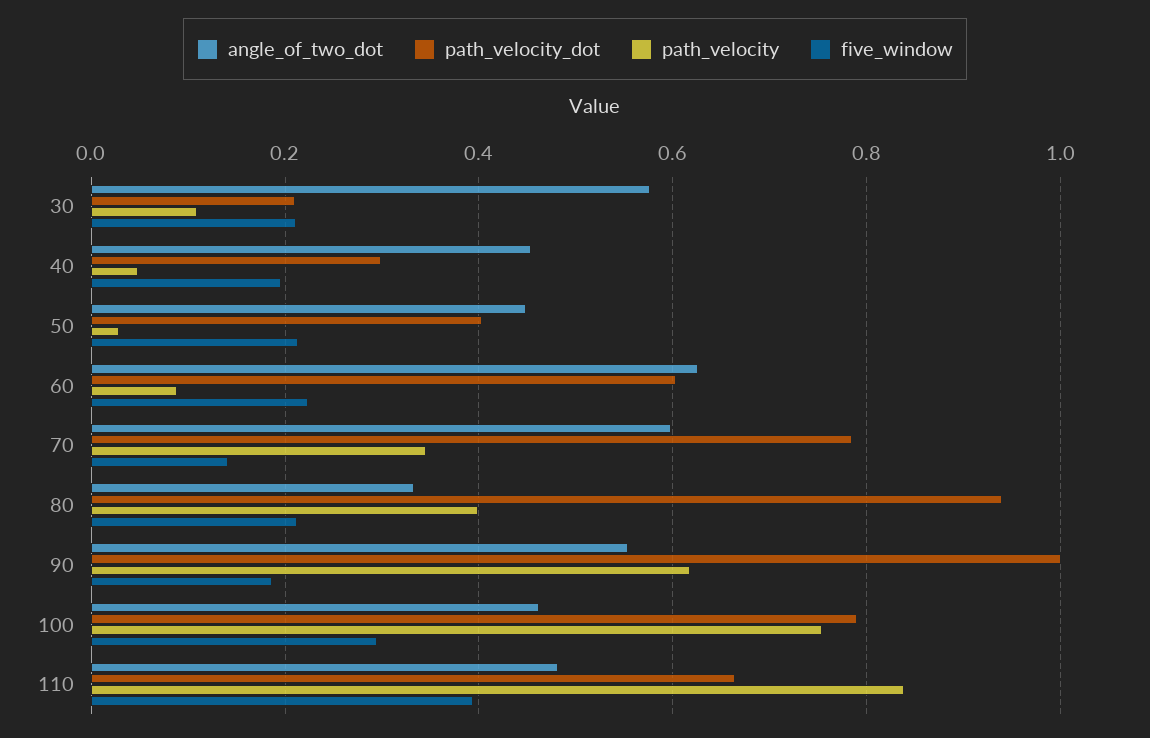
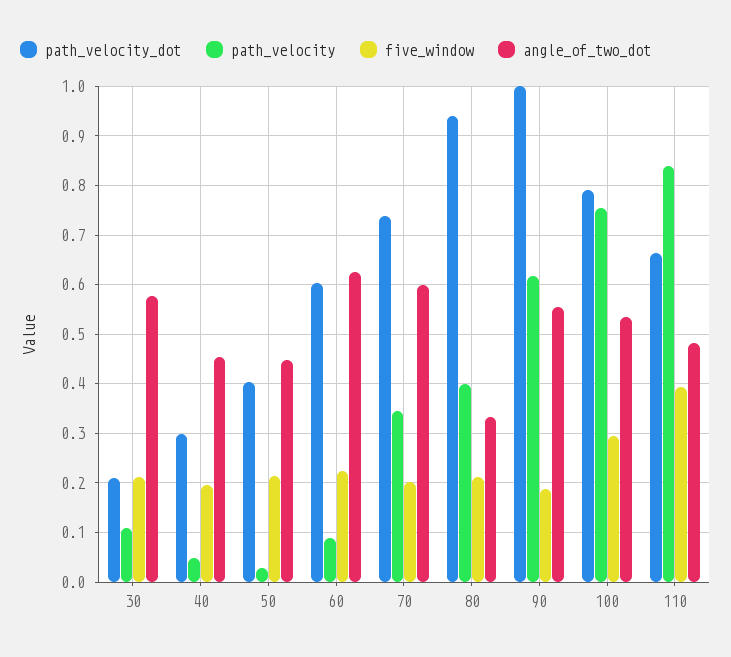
  {
    "angle_of_two_dot": {
      "30": 0.58,
      "40": 0.46,
      "50": 0.44,
      "60": 0.62,
      "70": 0.6,
      "80": 0.34,
      "90": 0.56,
-     "100": 0.46,
+     "100": 0.54,
      "110": 0.48
    },
    "path_velocity_dot": {
      "30": 0.22,
      "40": 0.3,
      "50": 0.4,
      "60": 0.6,
-     "70": 0.78,
+     "70": 0.74,
      "80": 0.94,
      "90": 1,
      "100": 0.8,
      "110": 0.66
    },
    "path_velocity": {
      "30": 0.1,
      "40": 0.04,
      "50": 0.02,
      "60": 0.08,
      "70": 0.34,
      "80": 0.4,
      "90": 0.62,
      "100": 0.76,
      "110": 0.84
    },
    "five_window": {
      "30": 0.22,
      "40": 0.2,
      "50": 0.22,
      "60": 0.22,
-     "70": 0.14,
+     "70": 0.2,
      "80": 0.22,
      "90": 0.18,
      "100": 0.3,
      "110": 0.4
    }
  }

